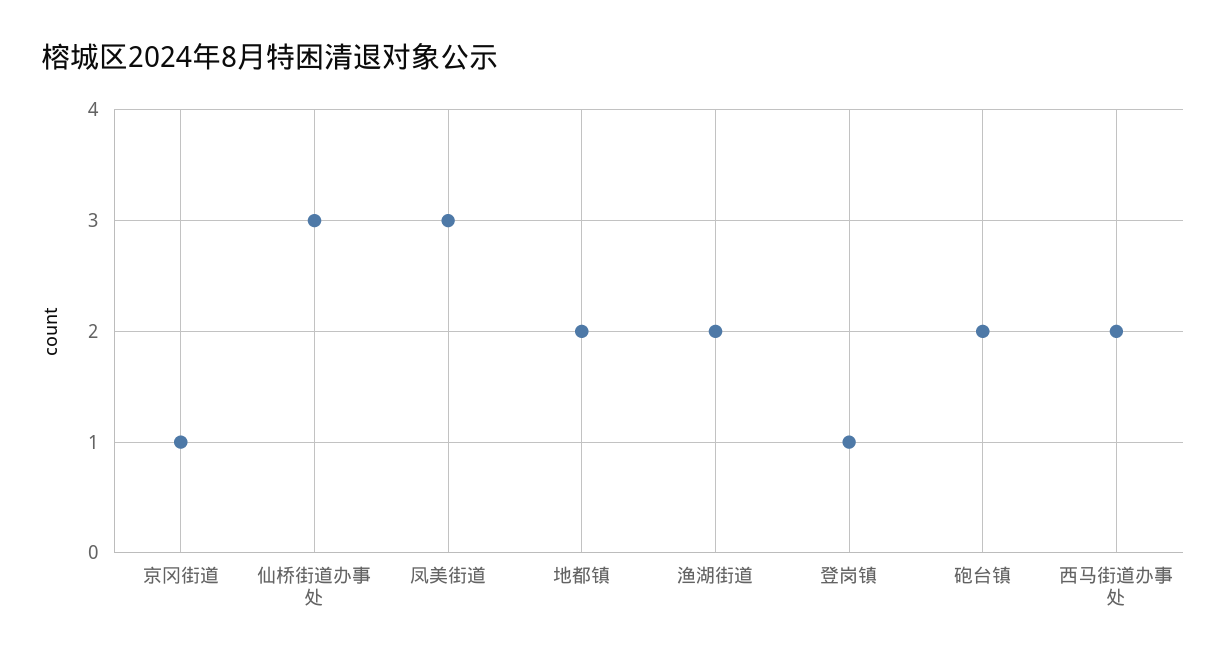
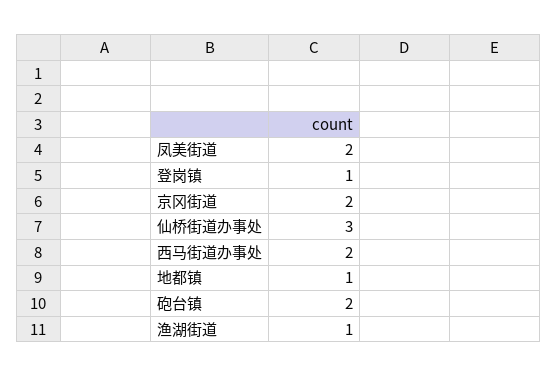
  {
-   "京冈街道": 1,
+   "京冈街道": 2,
    "仙桥街道办事处": 3,
-   "凤美街道": 3,
+   "凤美街道": 2,
-   "地都镇": 2,
+   "地都镇": 1,
-   "渔湖街道": 2,
+   "渔湖街道": 1,
    "登岗镇": 1,
    "砲台镇": 2,
    "西马街道办事处": 2
  }

